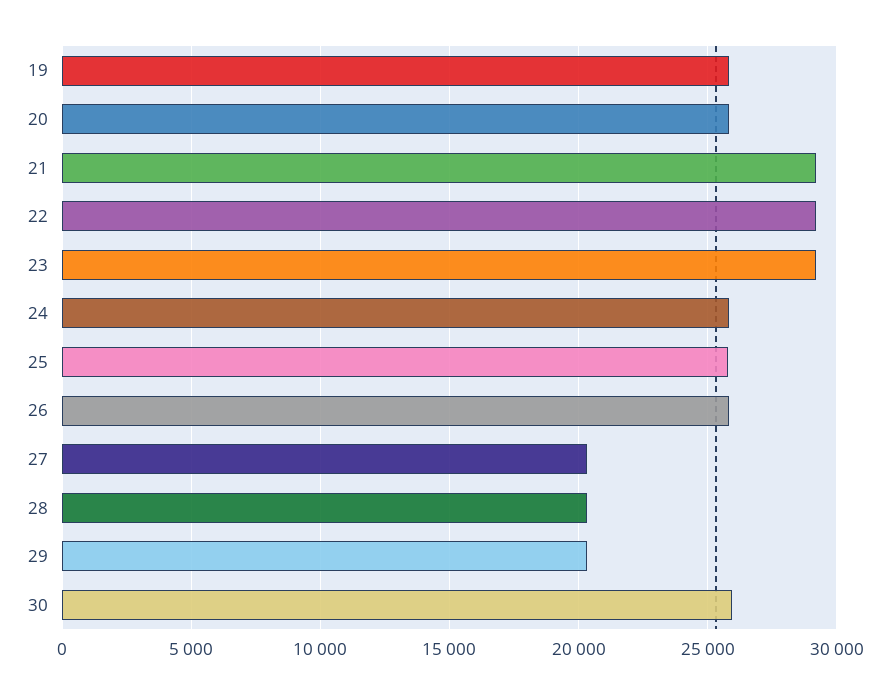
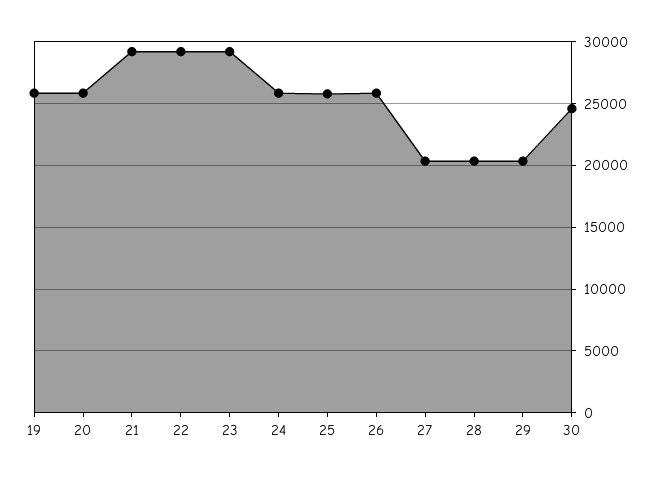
  {
    "19": 26000,
    "20": 26000,
    "21": 29000,
    "22": 29000,
    "23": 29000,
    "24": 26000,
    "25": 26000,
    "26": 26000,
    "27": 20500,
    "28": 20500,
    "29": 20500,
-   "30": 26000
+   "30": 24500
  }

